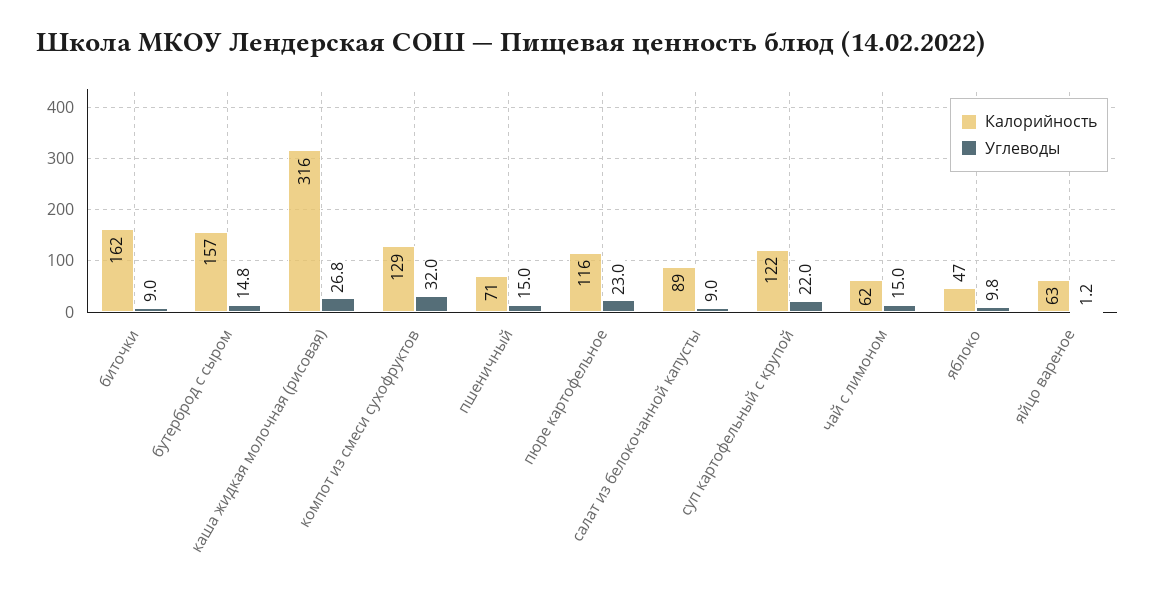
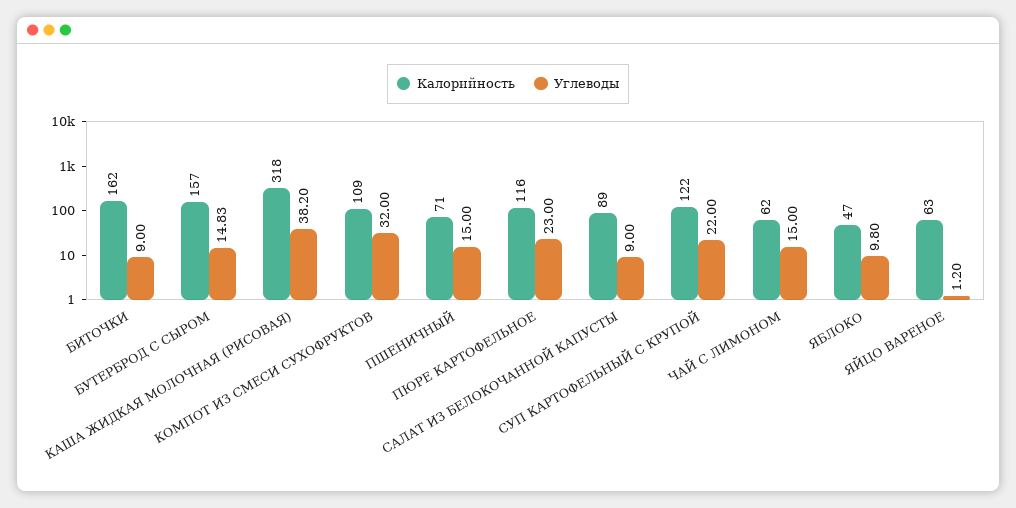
  {
    "Калорийность": {
      "биточки": 162,
      "бутерброд с сыром": 157,
-     "каша жидкая молочная (рисовая)": 316,
+     "каша жидкая молочная (рисовая)": 318,
-     "компот из смеси сухофруктов": 129,
+     "компот из смеси сухофруктов": 109,
      "пшеничный": 71,
      "пюре картофельное": 116,
      "салат из белокочанной капусты": 89,
      "суп картофельный с крупой": 122,
      "чай с лимоном": 62,
      "яблоко": 47,
      "яйцо вареное": 63
    },
    "Углеводы": {
      "биточки": 9,
      "бутерброд с сыром": 14.83,
-     "каша жидкая молочная (рисовая)": 26.8,
+     "каша жидкая молочная (рисовая)": 38.2,
      "компот из смеси сухофруктов": 32,
      "пшеничный": 15,
      "пюре картофельное": 23,
      "салат из белокочанной капусты": 9,
      "суп картофельный с крупой": 22,
      "чай с лимоном": 15,
      "яблоко": 9.8,
      "яйцо вареное": 1.2
    }
  }

